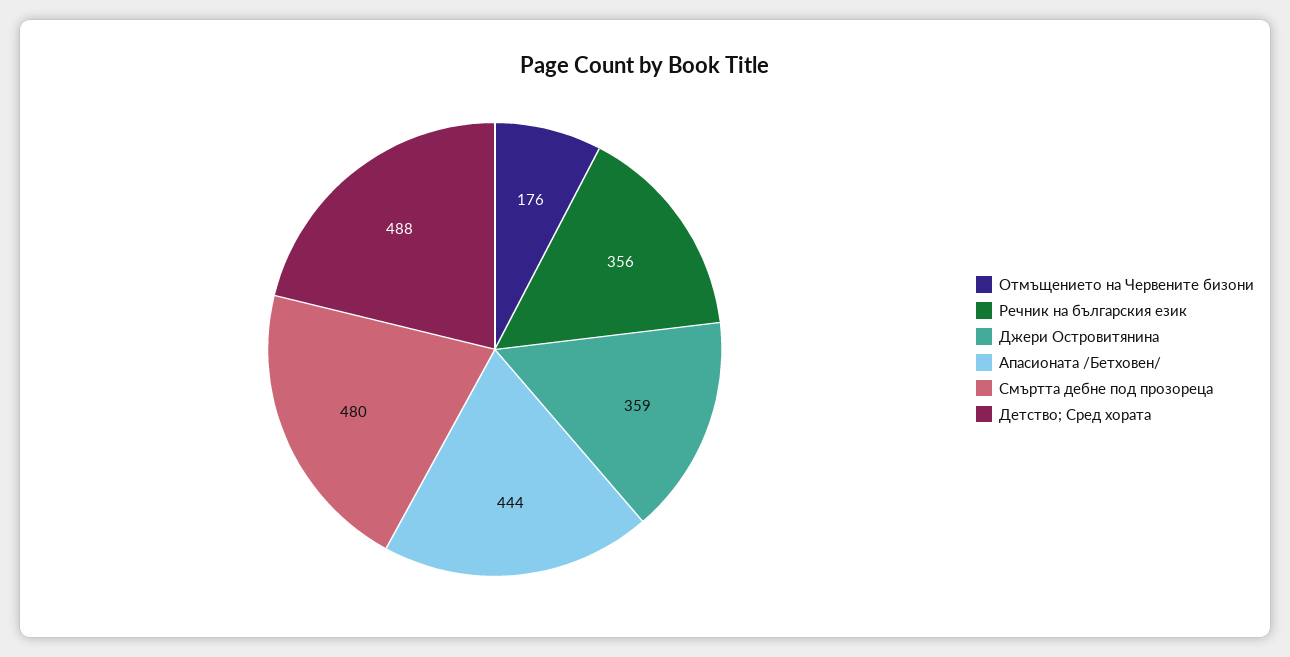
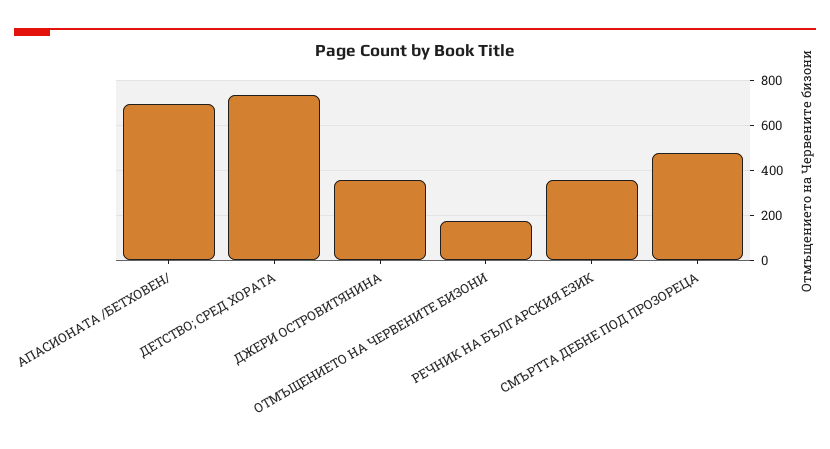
  {
    "Отмъщението на Червените бизони": 176,
    "Речник на българския език": 356,
    "Джери Островитянина": 359,
-   "Апасионата /Бетховен/": 444,
+   "Апасионата /Бетховен/": 700,
    "Смъртта дебне под прозореца": 480,
-   "Детство; Сред хората": 488
+   "Детство; Сред хората": 750
  }

